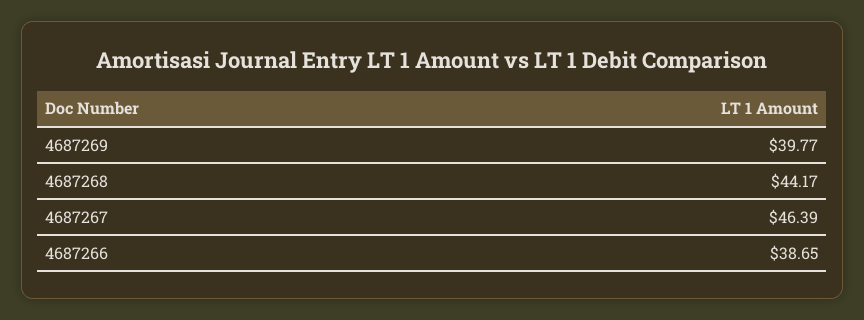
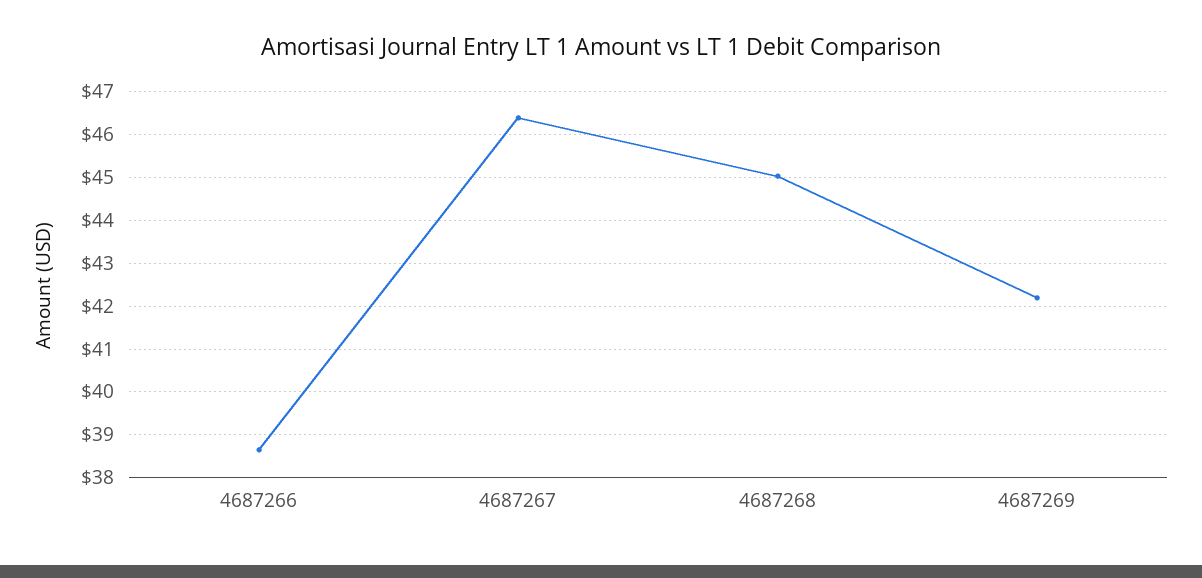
  {
-   "4687269": 39.77,
+   "4687269": 42.2,
-   "4687268": 44.17,
+   "4687268": 45,
    "4687267": 46.39,
    "4687266": 38.65
  }

